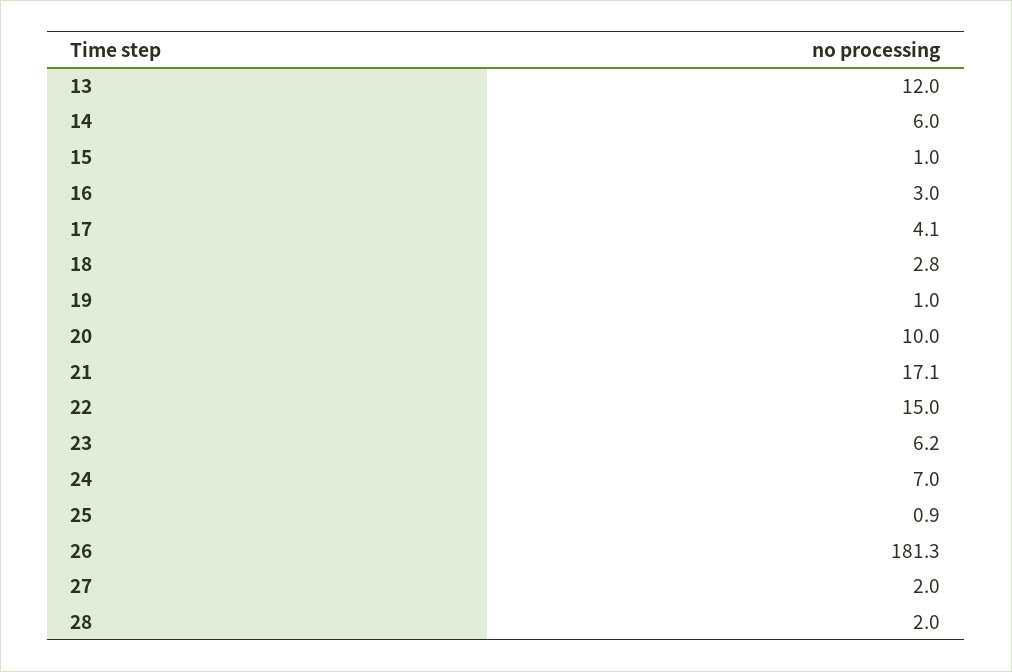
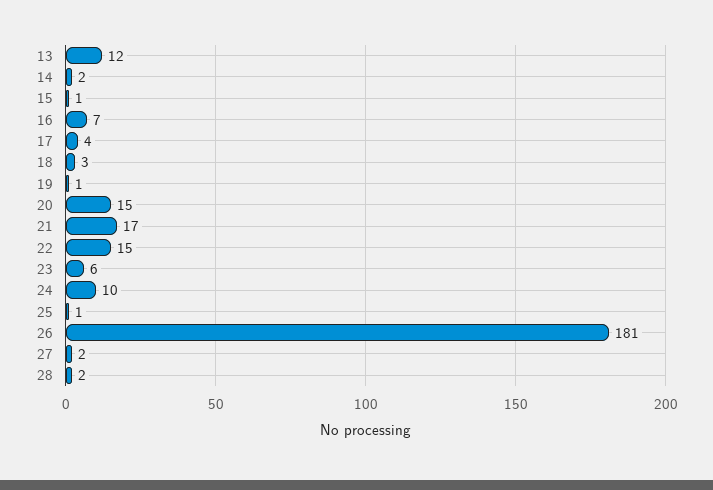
  {
    "13": 12,
-   "14": 6,
+   "14": 2,
    "15": 1,
-   "16": 3,
+   "16": 7,
    "17": 4.1,
    "18": 2.8,
    "19": 1,
-   "20": 10,
+   "20": 15,
    "21": 17.1,
    "22": 15,
    "23": 6.2,
-   "24": 7,
+   "24": 10,
    "25": 0.9,
    "26": 181.3,
    "27": 2,
    "28": 2
  }

